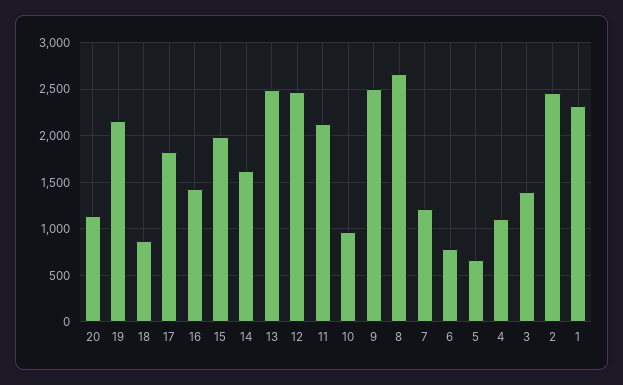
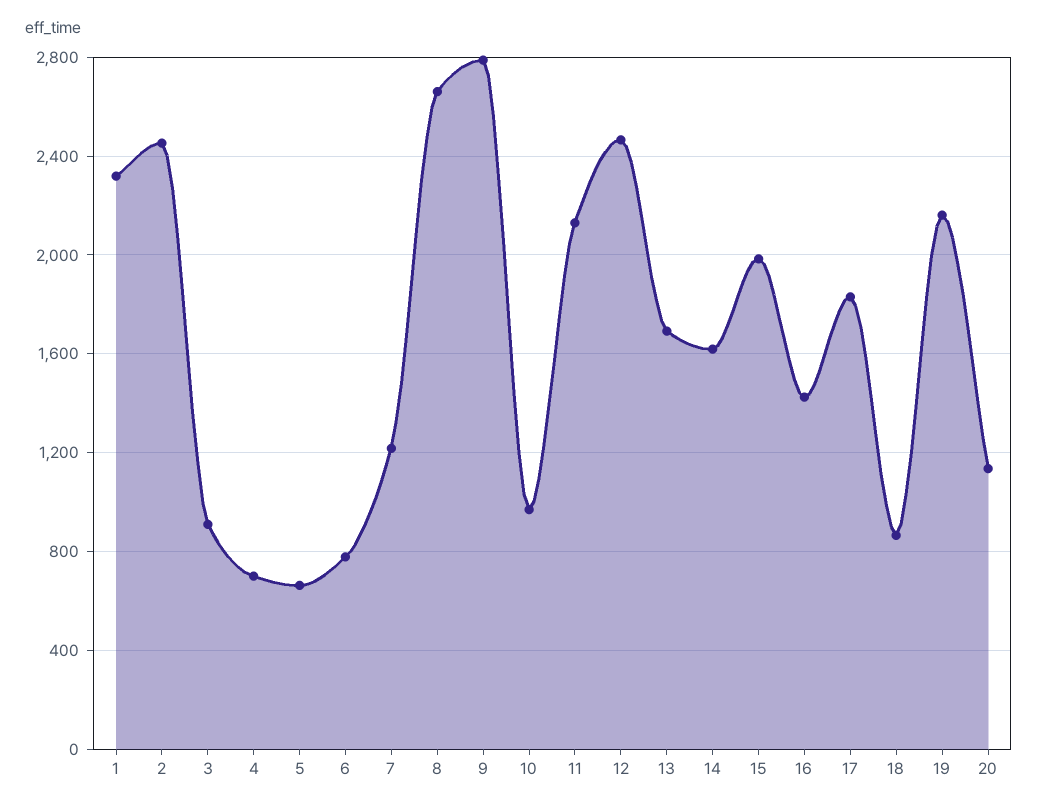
  {
    "20": 1150,
    "19": 2150,
    "18": 850,
    "17": 1850,
    "16": 1400,
    "15": 2000,
    "14": 1600,
-   "13": 2500,
+   "13": 1700,
    "12": 2450,
    "11": 2150,
    "10": 950,
-   "9": 2500,
+   "9": 2800,
    "8": 2650,
    "7": 1200,
    "6": 800,
    "5": 650,
-   "4": 1100,
+   "4": 700,
-   "3": 1400,
+   "3": 900,
    "2": 2450,
    "1": 2300
  }

